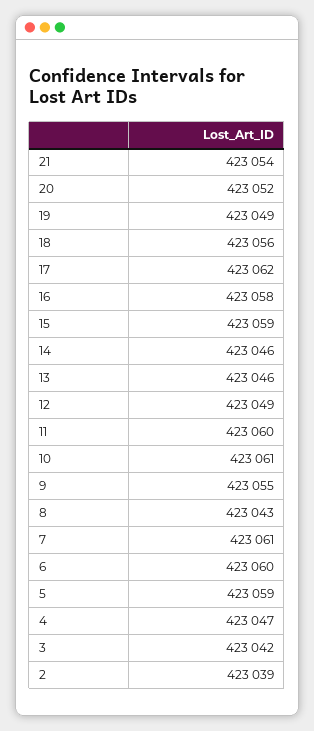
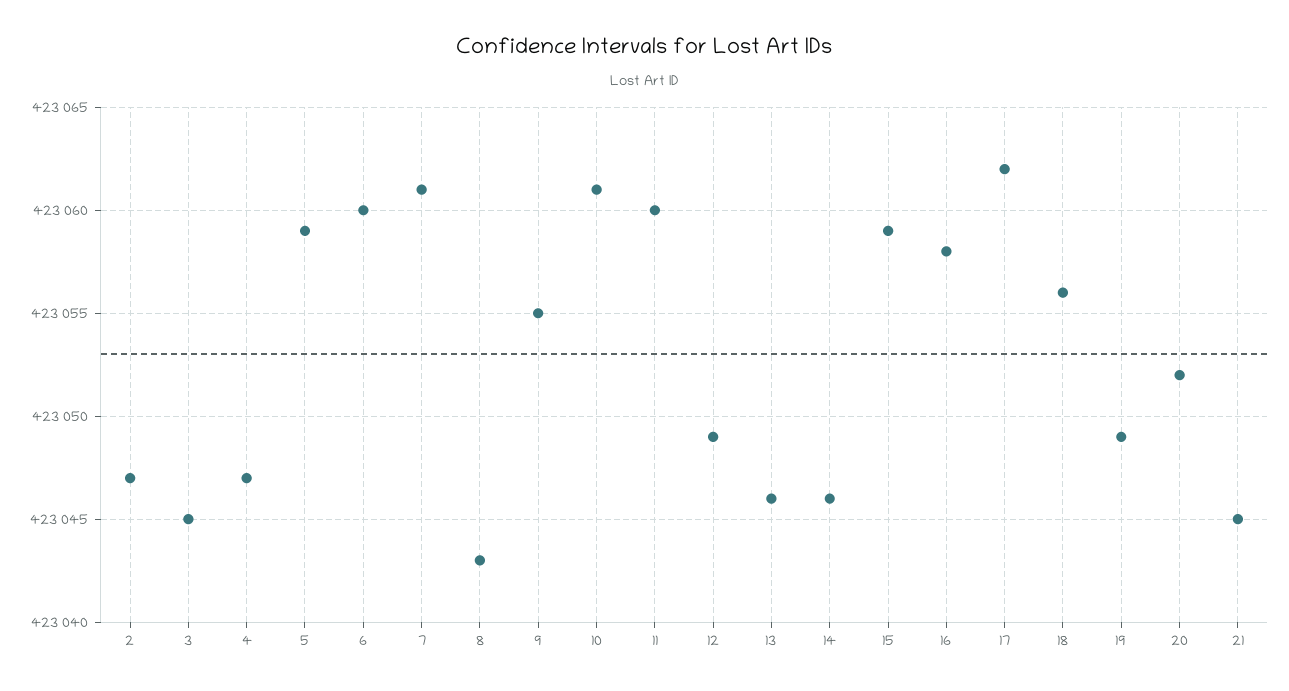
  {
-   "21": 423054,
+   "21": 423045,
    "20": 423052,
    "19": 423049,
    "18": 423056,
    "17": 423062,
    "16": 423058,
    "15": 423059,
    "14": 423046,
    "13": 423046,
    "12": 423049,
    "11": 423060,
    "10": 423061,
    "9": 423055,
    "8": 423043,
    "7": 423061,
    "6": 423060,
    "5": 423059,
    "4": 423047,
-   "3": 423042,
+   "3": 423045,
-   "2": 423039
+   "2": 423047
  }

